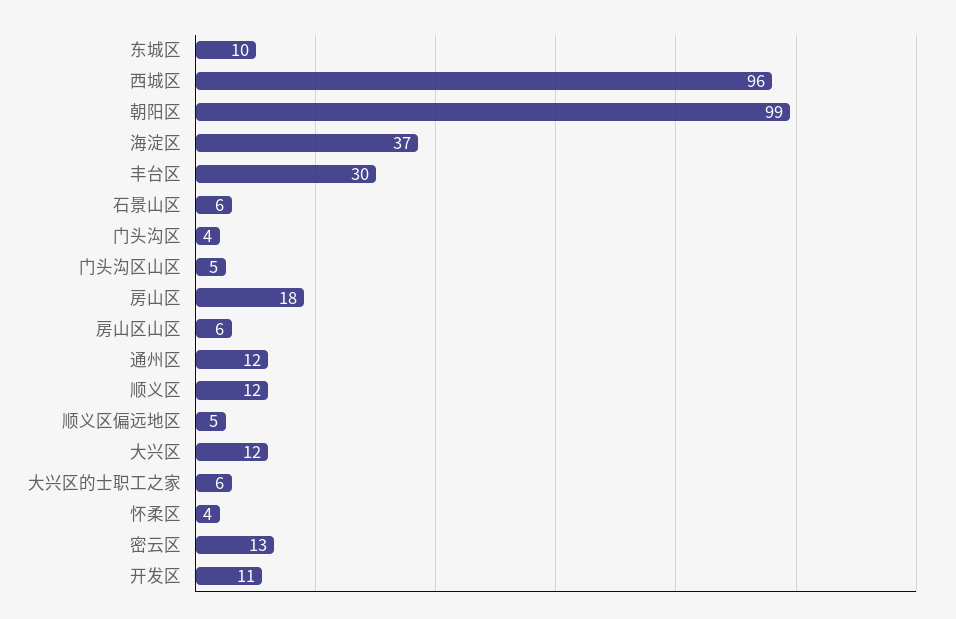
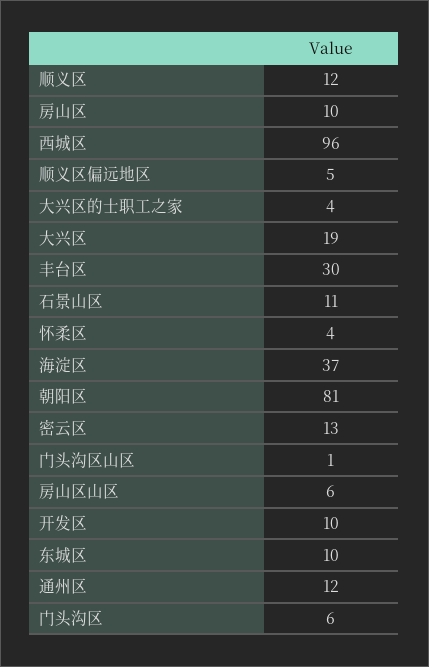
  {
    "东城区": 10,
    "西城区": 96,
-   "朝阳区": 99,
+   "朝阳区": 81,
    "海淀区": 37,
    "丰台区": 30,
-   "石景山区": 6,
+   "石景山区": 11,
-   "门头沟区": 4,
+   "门头沟区": 6,
-   "门头沟区山区": 5,
+   "门头沟区山区": 1,
-   "房山区": 18,
+   "房山区": 10,
    "房山区山区": 6,
    "通州区": 12,
    "顺义区": 12,
    "顺义区偏远地区": 5,
-   "大兴区": 12,
+   "大兴区": 19,
-   "大兴区的士职工之家": 6,
+   "大兴区的士职工之家": 4,
    "怀柔区": 4,
    "密云区": 13,
-   "开发区": 11
+   "开发区": 10
  }

